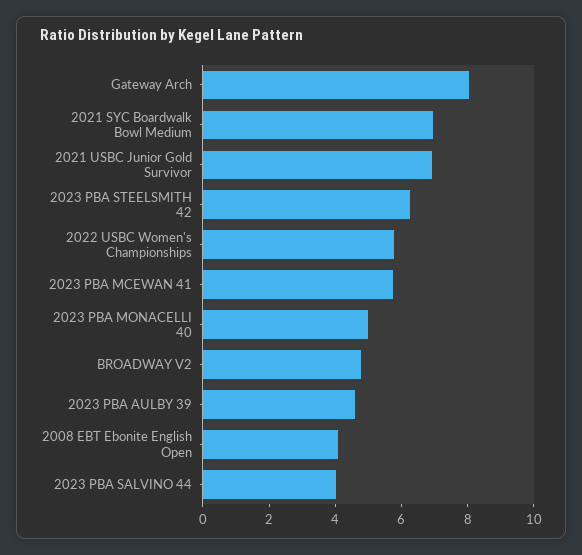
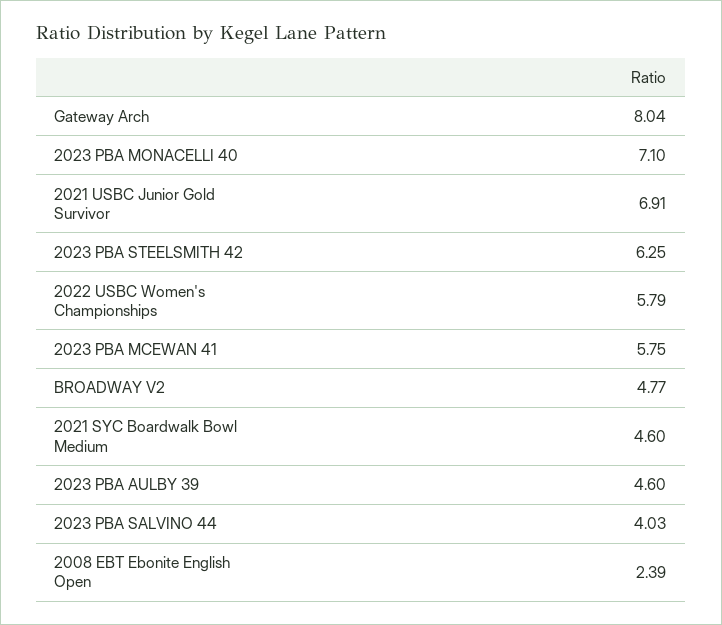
  {
    "Gateway Arch": 8.04,
-   "2021 SYC Boardwalk Bowl Medium": 7,
+   "2021 SYC Boardwalk Bowl Medium": 4.6,
    "2021 USBC Junior Gold Survivor": 6.91,
    "2023 PBA STEELSMITH 42": 6.25,
    "2022 USBC Women's Championships": 5.79,
    "2023 PBA MCEWAN 41": 5.75,
-   "2023 PBA MONACELLI 40": 5,
+   "2023 PBA MONACELLI 40": 7.1,
    "BROADWAY V2": 4.77,
    "2023 PBA AULBY 39": 4.6,
-   "2008 EBT Ebonite English Open": 4,
+   "2008 EBT Ebonite English Open": 2.39,
    "2023 PBA SALVINO 44": 4.03
  }

